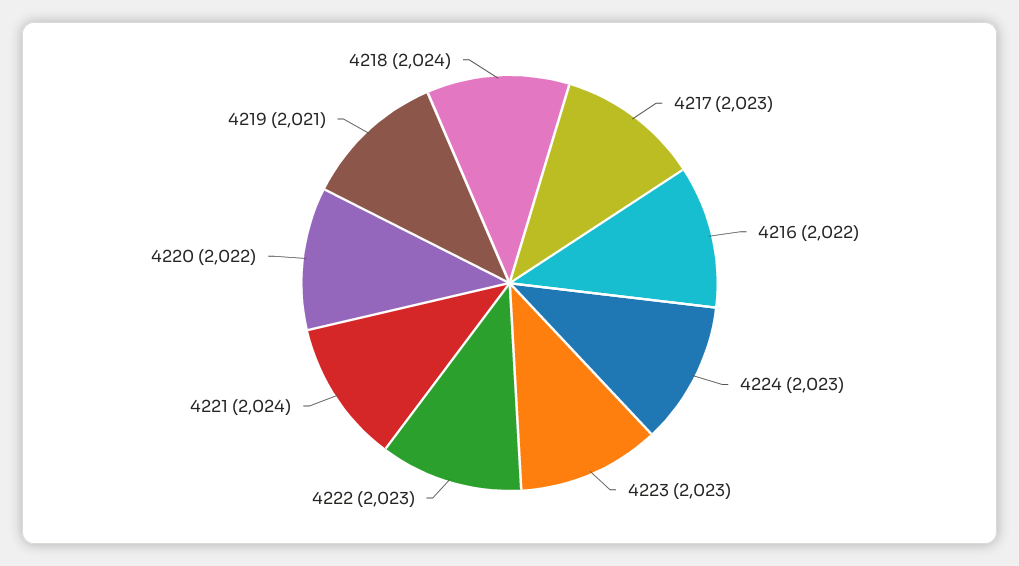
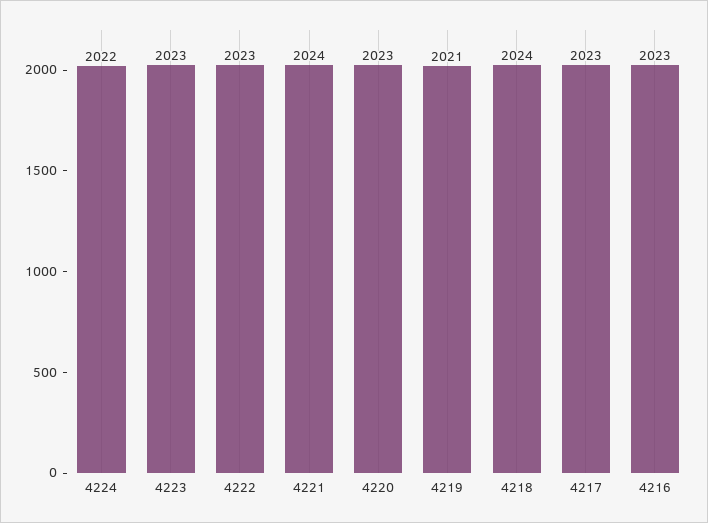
  {
    "4217": 2023,
-   "4216": 2022,
+   "4216": 2023,
-   "4224": 2023,
+   "4224": 2022,
    "4223": 2023,
    "4222": 2023,
    "4221": 2024,
-   "4220": 2022,
+   "4220": 2023,
    "4219": 2021,
    "4218": 2024
  }

